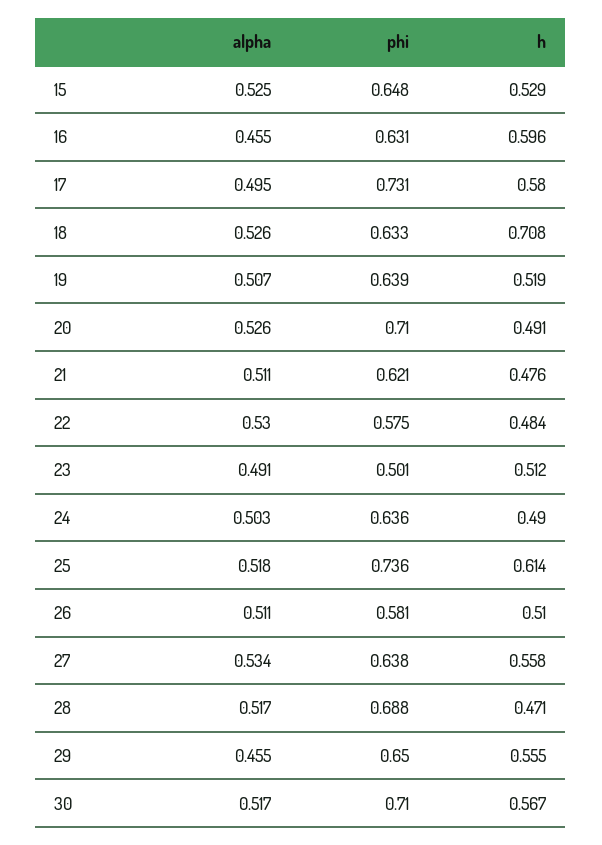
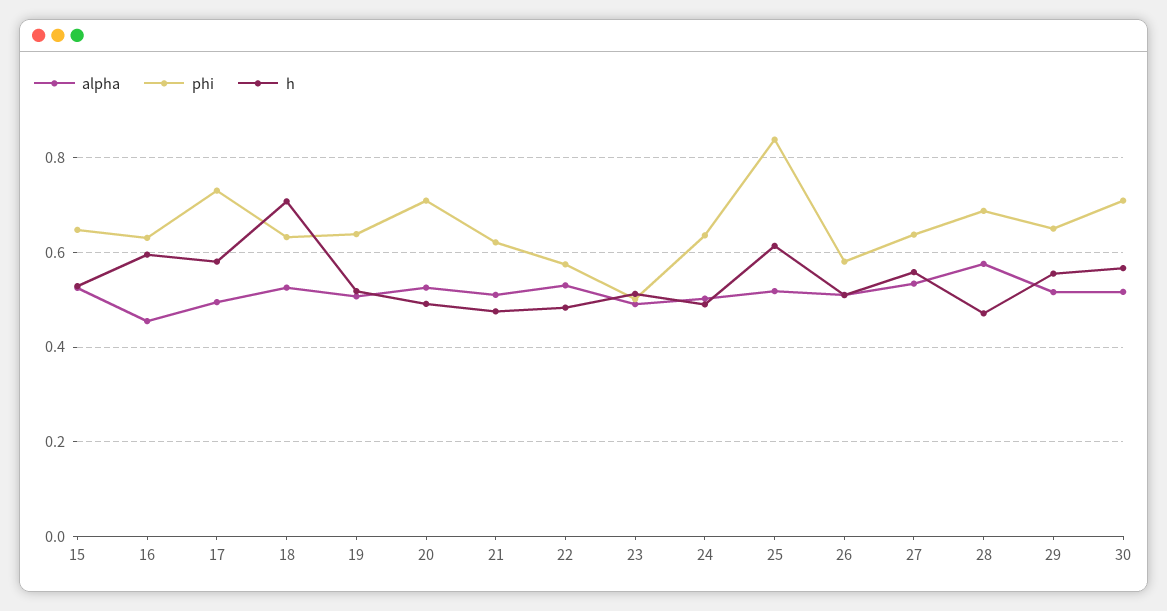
  {
    "alpha": {
      "15": 0.525,
      "16": 0.455,
      "17": 0.495,
      "18": 0.526,
      "19": 0.507,
      "20": 0.526,
      "21": 0.511,
      "22": 0.53,
      "23": 0.491,
      "24": 0.503,
      "25": 0.518,
      "26": 0.511,
      "27": 0.534,
-     "28": 0.517,
+     "28": 0.58,
-     "29": 0.455,
+     "29": 0.52,
      "30": 0.517
    },
    "phi": {
      "15": 0.648,
      "16": 0.631,
      "17": 0.731,
      "18": 0.633,
      "19": 0.639,
      "20": 0.71,
      "21": 0.621,
      "22": 0.575,
      "23": 0.501,
      "24": 0.636,
-     "25": 0.736,
+     "25": 0.84,
      "26": 0.581,
      "27": 0.638,
      "28": 0.688,
      "29": 0.65,
      "30": 0.71
    },
    "h": {
      "15": 0.529,
      "16": 0.596,
      "17": 0.58,
      "18": 0.708,
      "19": 0.519,
      "20": 0.491,
      "21": 0.476,
      "22": 0.484,
      "23": 0.512,
      "24": 0.49,
      "25": 0.614,
      "26": 0.51,
      "27": 0.558,
      "28": 0.471,
      "29": 0.555,
      "30": 0.567
    }
  }

